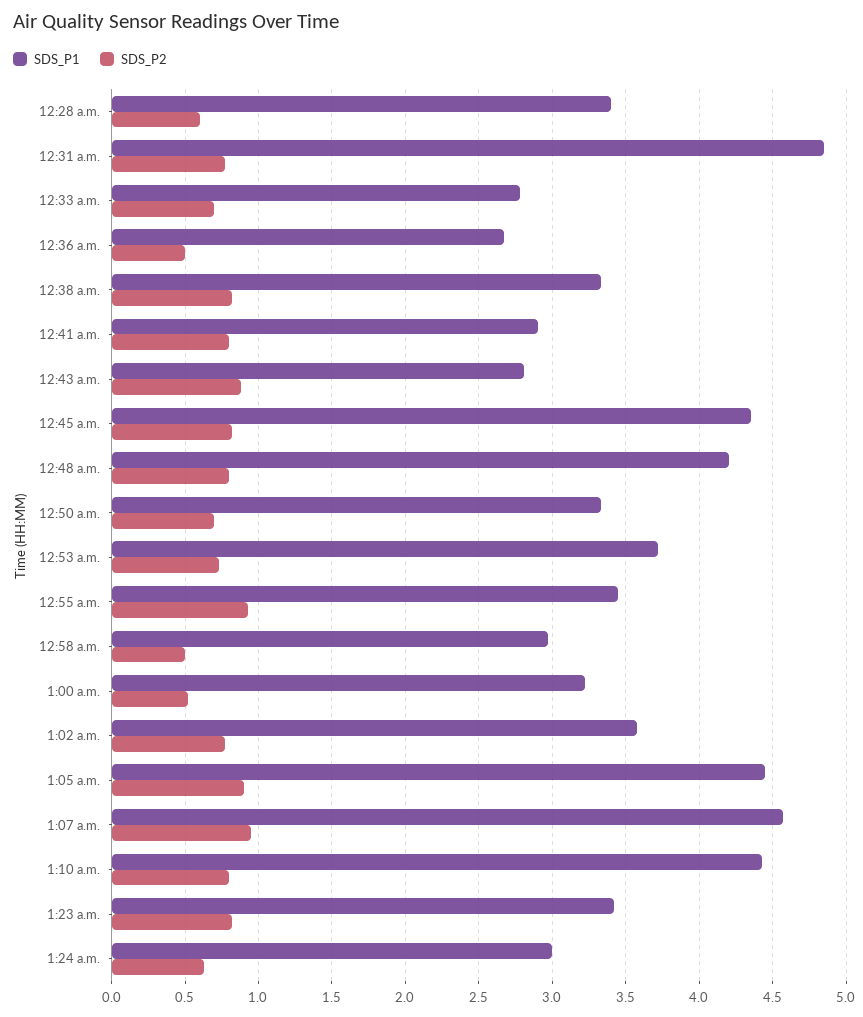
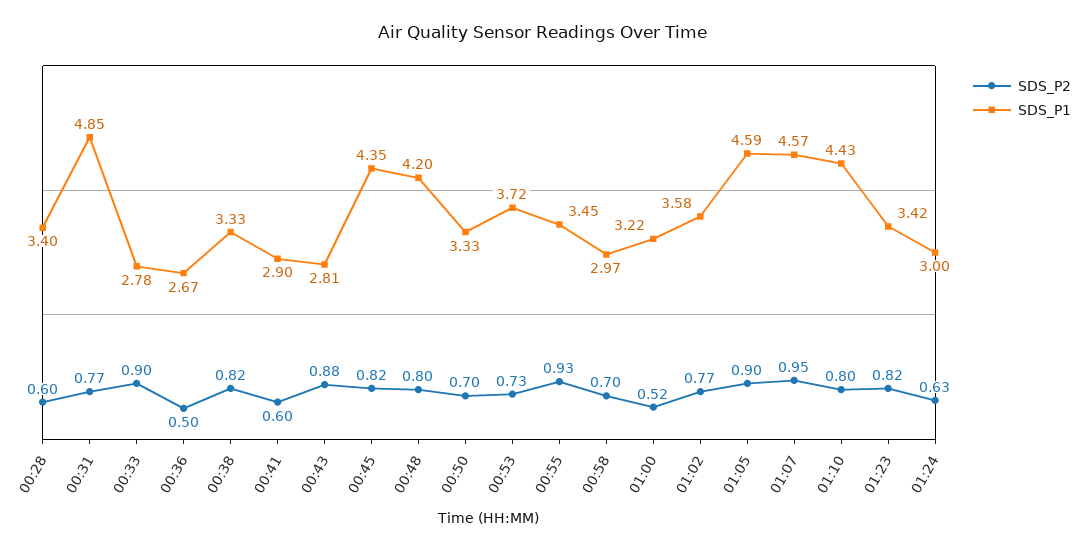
  {
    "SDS_P1": {
      "12:28 a.m.": 3.4,
      "12:31 a.m.": 4.85,
      "12:33 a.m.": 2.78,
      "12:36 a.m.": 2.67,
      "12:38 a.m.": 3.33,
      "12:41 a.m.": 2.9,
      "12:43 a.m.": 2.81,
      "12:45 a.m.": 4.35,
      "12:48 a.m.": 4.2,
      "12:50 a.m.": 3.33,
      "12:53 a.m.": 3.72,
      "12:55 a.m.": 3.45,
      "12:58 a.m.": 2.97,
      "1:00 a.m.": 3.22,
      "1:02 a.m.": 3.58,
-     "1:05 a.m.": 4.45,
+     "1:05 a.m.": 4.59,
      "1:07 a.m.": 4.57,
      "1:10 a.m.": 4.43,
      "1:23 a.m.": 3.42,
      "1:24 a.m.": 3
    },
    "SDS_P2": {
      "12:28 a.m.": 0.6,
      "12:31 a.m.": 0.77,
-     "12:33 a.m.": 0.7,
+     "12:33 a.m.": 0.9,
      "12:36 a.m.": 0.5,
      "12:38 a.m.": 0.82,
-     "12:41 a.m.": 0.8,
+     "12:41 a.m.": 0.6,
      "12:43 a.m.": 0.88,
      "12:45 a.m.": 0.82,
      "12:48 a.m.": 0.8,
      "12:50 a.m.": 0.7,
      "12:53 a.m.": 0.73,
      "12:55 a.m.": 0.93,
-     "12:58 a.m.": 0.5,
+     "12:58 a.m.": 0.7,
      "1:00 a.m.": 0.52,
      "1:02 a.m.": 0.77,
      "1:05 a.m.": 0.9,
      "1:07 a.m.": 0.95,
      "1:10 a.m.": 0.8,
      "1:23 a.m.": 0.82,
      "1:24 a.m.": 0.63
    }
  }

